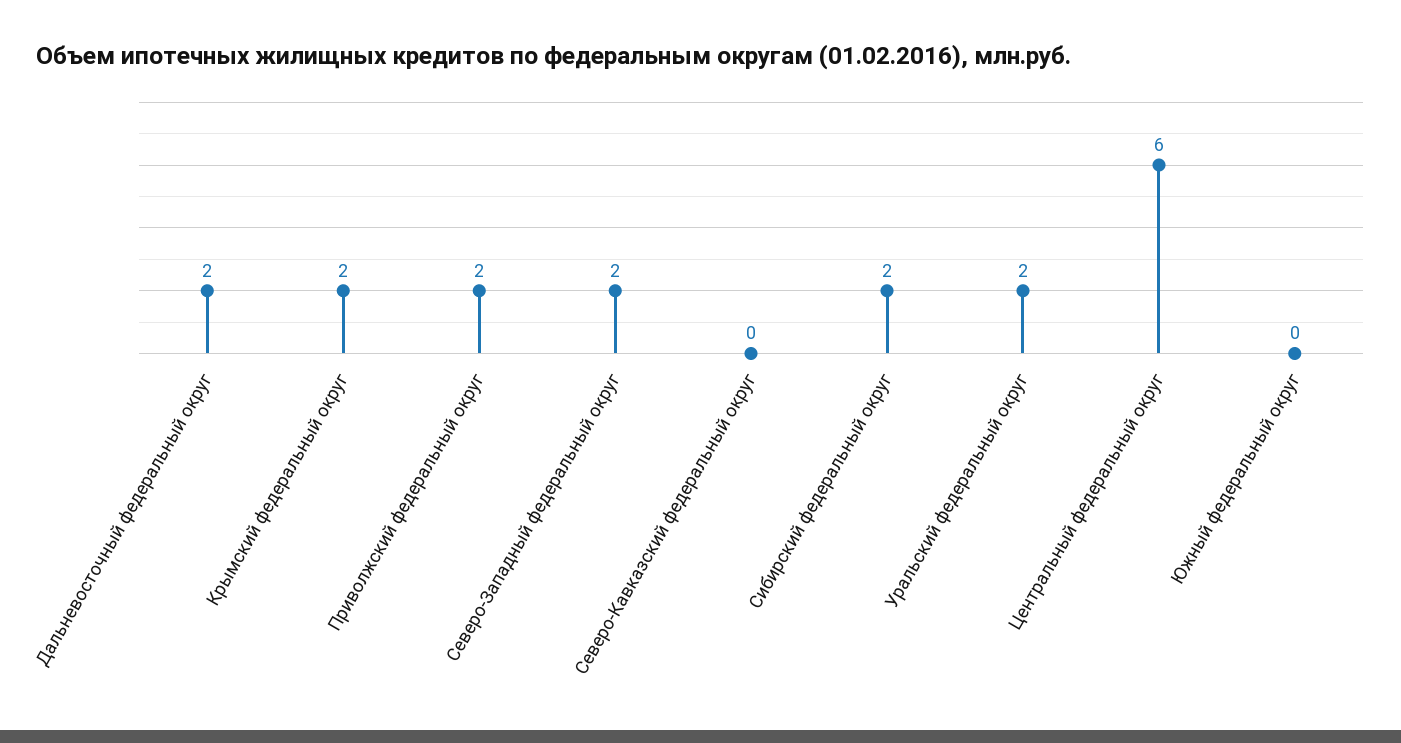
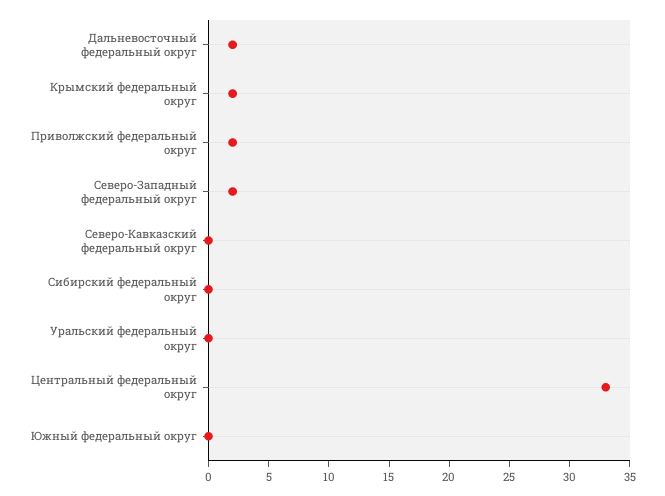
  {
    "Дальневосточный федеральный округ": 2,
    "Крымский федеральный округ": 2,
    "Приволжский федеральный округ": 2,
    "Северо-Западный федеральный округ": 2,
    "Северо-Кавказский федеральный округ": 0,
-   "Сибирский федеральный округ": 2,
+   "Сибирский федеральный округ": 0,
-   "Уральский федеральный округ": 2,
+   "Уральский федеральный округ": 0,
-   "Центральный федеральный округ": 6,
+   "Центральный федеральный округ": 33,
    "Южный федеральный округ": 0
  }

